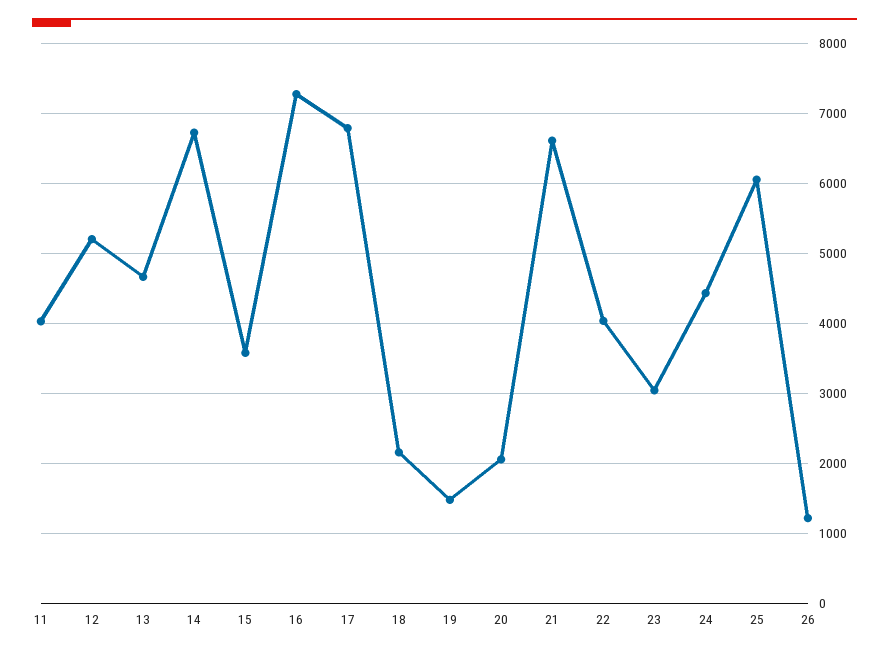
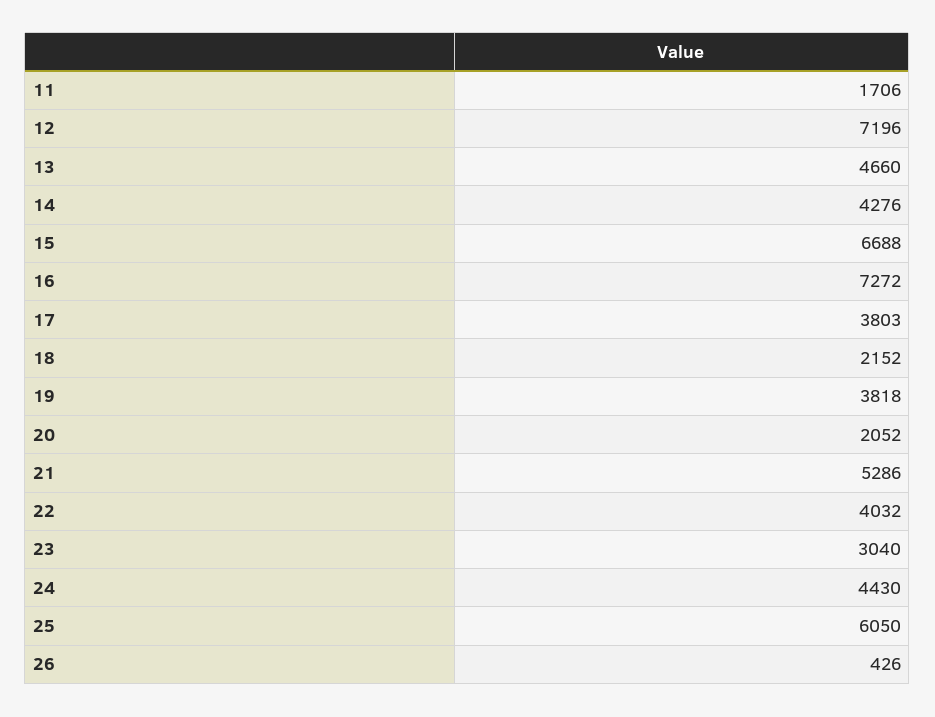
  {
-   "11": 4000,
+   "11": 1706,
-   "12": 5200,
+   "12": 7196,
    "13": 4660,
-   "14": 6700,
+   "14": 4276,
-   "15": 3600,
+   "15": 6688,
    "16": 7272,
-   "17": 6800,
+   "17": 3803,
    "18": 2152,
-   "19": 1500,
+   "19": 3818,
    "20": 2052,
-   "21": 6600,
+   "21": 5286,
    "22": 4032,
    "23": 3040,
    "24": 4430,
    "25": 6050,
-   "26": 1200
+   "26": 426
  }

